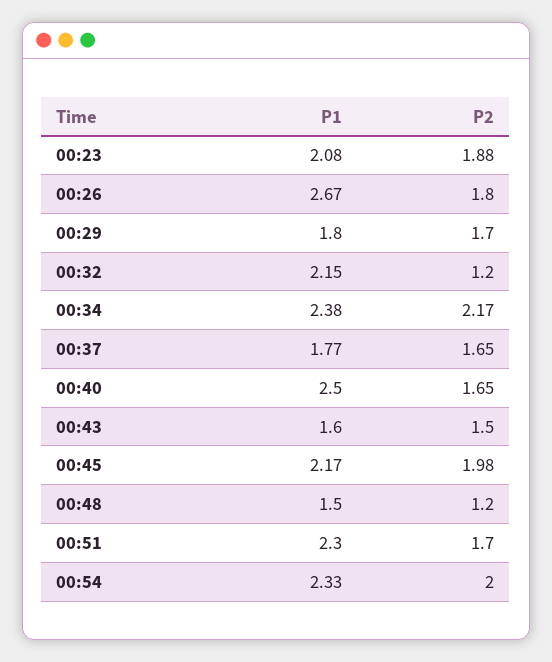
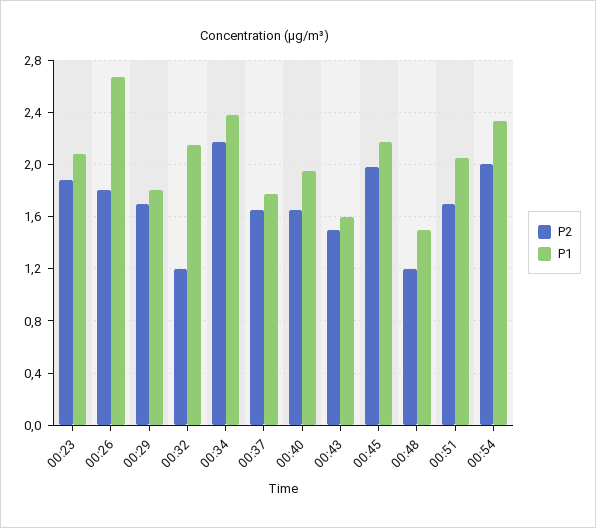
  {
    "P1": {
      "00:23": 2.08,
      "00:26": 2.67,
      "00:29": 1.8,
      "00:32": 2.15,
      "00:34": 2.38,
      "00:37": 1.77,
-     "00:40": 2.5,
+     "00:40": 1.95,
      "00:43": 1.6,
      "00:45": 2.17,
      "00:48": 1.5,
-     "00:51": 2.3,
+     "00:51": 2.05,
      "00:54": 2.33
    },
    "P2": {
      "00:23": 1.88,
      "00:26": 1.8,
      "00:29": 1.7,
      "00:32": 1.2,
      "00:34": 2.17,
      "00:37": 1.65,
      "00:40": 1.65,
      "00:43": 1.5,
      "00:45": 1.98,
      "00:48": 1.2,
      "00:51": 1.7,
      "00:54": 2
    }
  }

